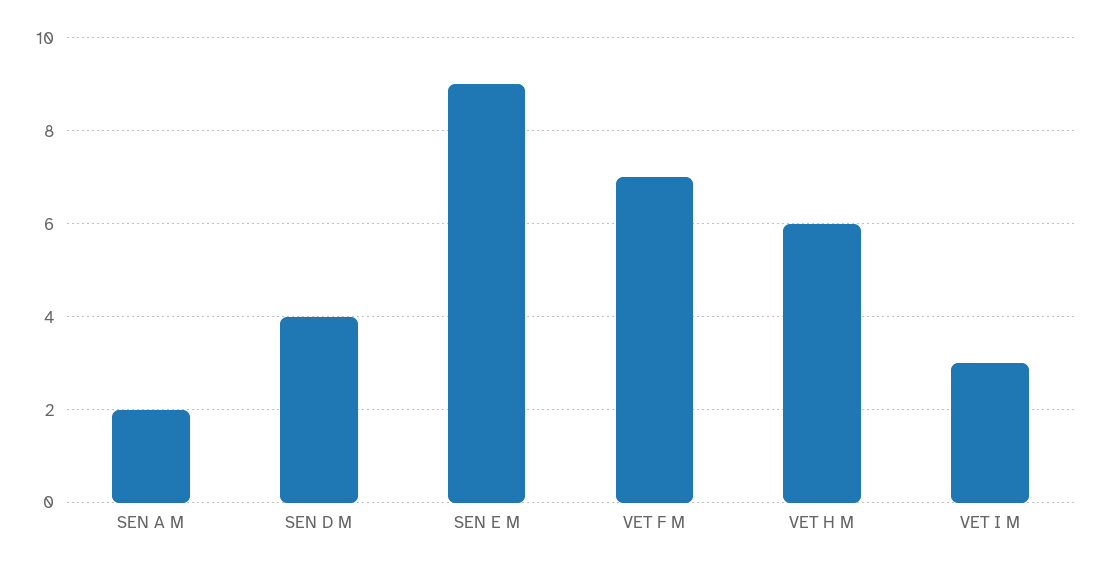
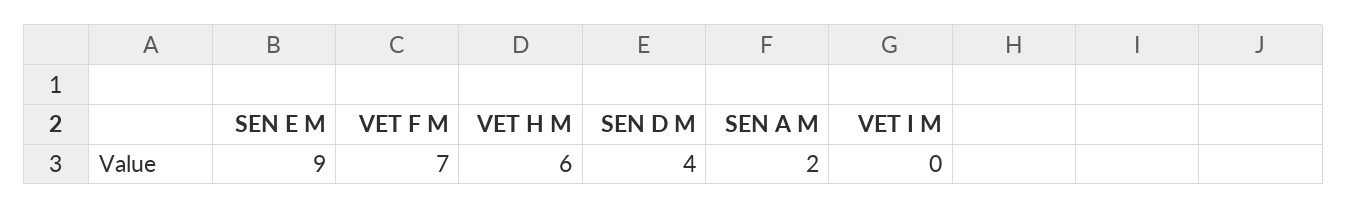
  {
    "SEN A M": 2,
    "SEN D M": 4,
    "SEN E M": 9,
    "VET F M": 7,
    "VET H M": 6,
-   "VET I M": 3
+   "VET I M": 0
  }

